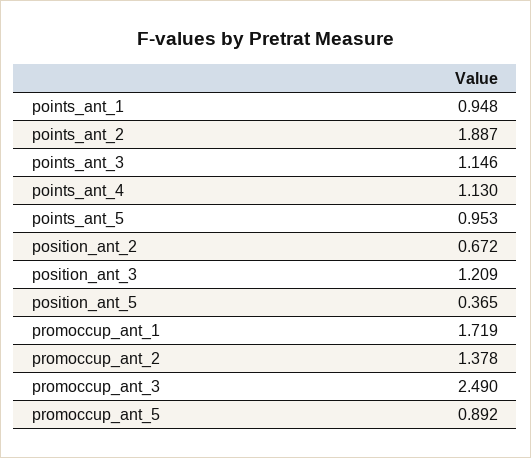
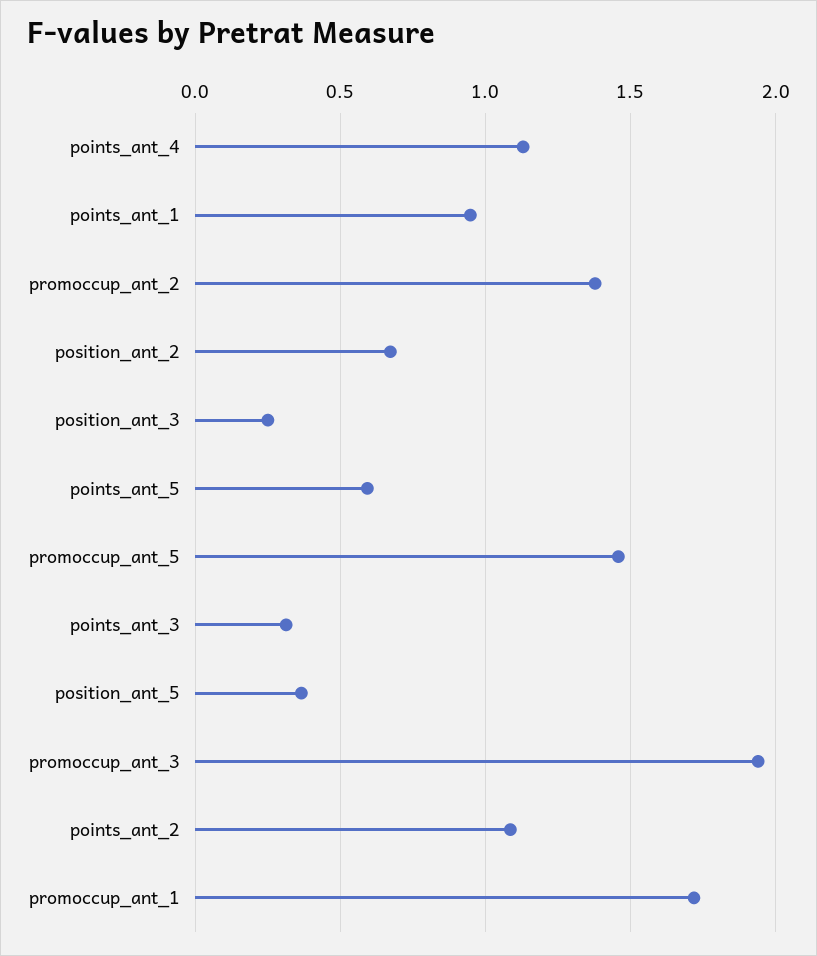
  {
    "points_ant_1": 0.948,
-   "points_ant_2": 1.887,
+   "points_ant_2": 1.1,
-   "points_ant_3": 1.146,
+   "points_ant_3": 0.3,
    "points_ant_4": 1.13,
-   "points_ant_5": 0.953,
+   "points_ant_5": 0.6,
    "position_ant_2": 0.672,
-   "position_ant_3": 1.209,
+   "position_ant_3": 0.25,
    "position_ant_5": 0.365,
    "promoccup_ant_1": 1.719,
    "promoccup_ant_2": 1.378,
-   "promoccup_ant_3": 2.49,
+   "promoccup_ant_3": 1.95,
-   "promoccup_ant_5": 0.892
+   "promoccup_ant_5": 1.45
  }

